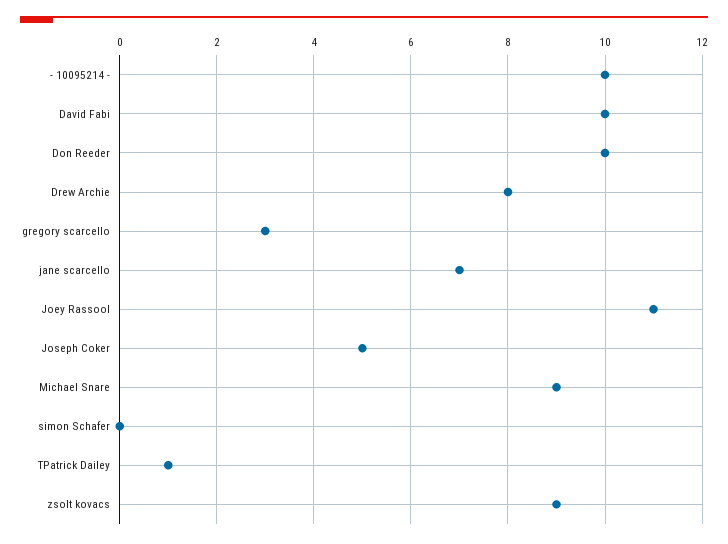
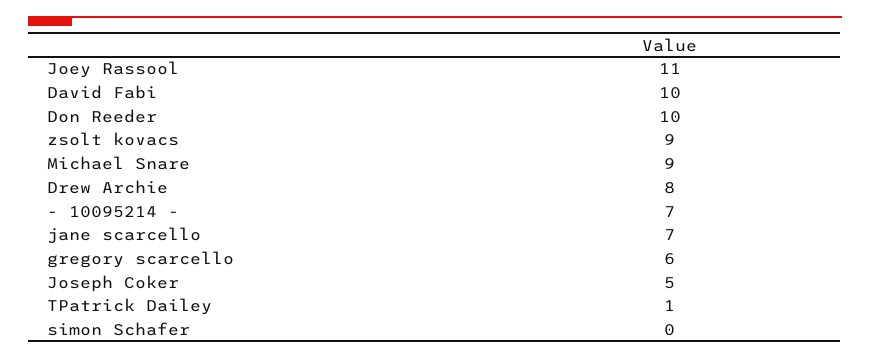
  {
-   "- 10095214 -": 10,
+   "- 10095214 -": 7,
    "David Fabi": 10,
    "Don Reeder": 10,
    "Drew Archie": 8,
-   "gregory scarcello": 3,
+   "gregory scarcello": 6,
    "jane scarcello": 7,
    "Joey Rassool": 11,
    "Joseph Coker": 5,
    "Michael Snare": 9,
    "simon Schafer": 0,
    "TPatrick Dailey": 1,
    "zsolt kovacs": 9
  }

